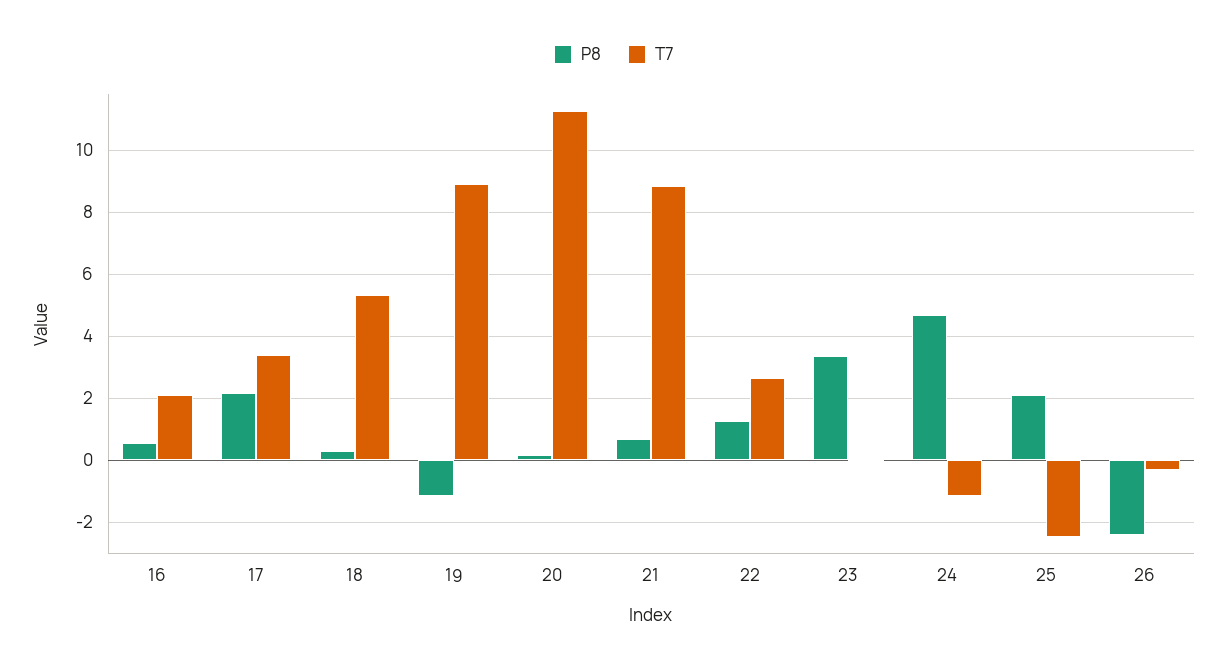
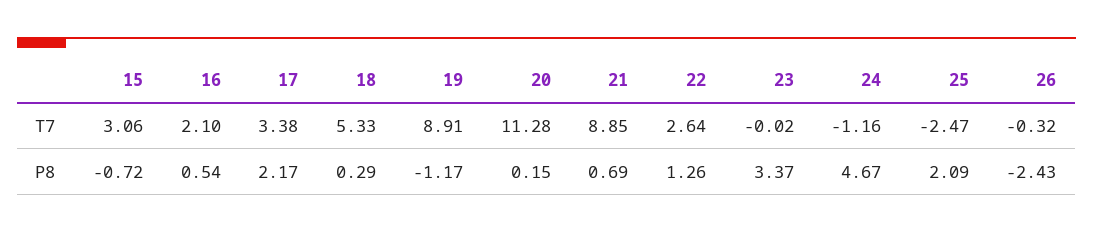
  {
    "P8": {
      "16": 0.54,
      "17": 2.17,
      "18": 0.29,
      "19": -1.17,
      "20": 0.15,
      "21": 0.69,
      "22": 1.26,
      "23": 3.37,
      "24": 4.67,
      "25": 2.09,
-     "26": -2.43
+     "26": -2.43,
+     "15": -0.72
    },
    "T7": {
      "16": 2.1,
      "17": 3.38,
      "18": 5.33,
      "19": 8.91,
      "20": 11.28,
      "21": 8.85,
      "22": 2.64,
      "23": -0.02,
      "24": -1.16,
      "25": -2.47,
-     "26": -0.32
+     "26": -0.32,
+     "15": 3.06
    }
  }

